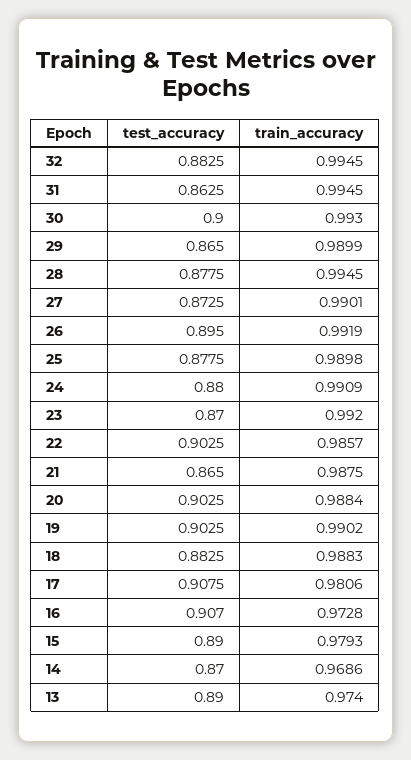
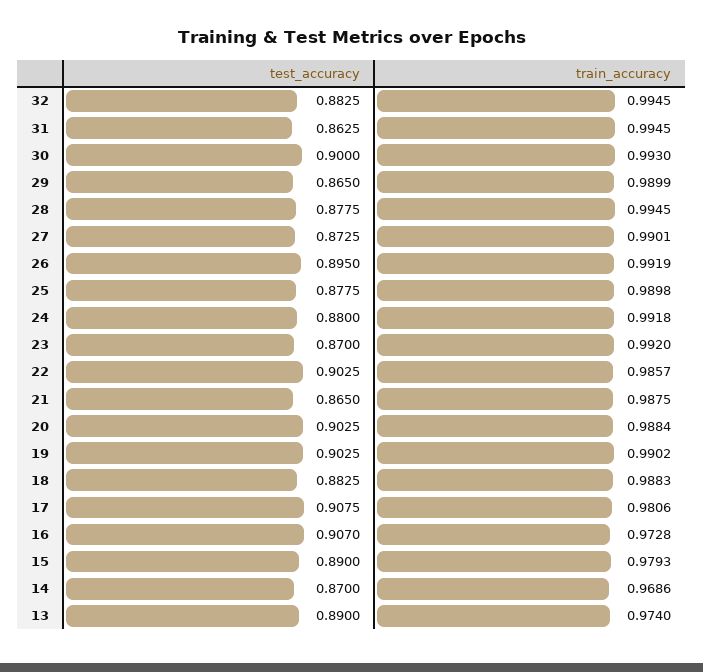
  {
    "test_accuracy": {
      "32": 0.8825,
      "31": 0.8625,
      "30": 0.9,
      "29": 0.865,
      "28": 0.8775,
      "27": 0.8725,
      "26": 0.895,
      "25": 0.8775,
      "24": 0.88,
      "23": 0.87,
      "22": 0.9025,
      "21": 0.865,
      "20": 0.9025,
      "19": 0.9025,
      "18": 0.8825,
      "17": 0.9075,
      "16": 0.907,
      "15": 0.89,
      "14": 0.87,
      "13": 0.89
    },
    "train_accuracy": {
      "32": 0.9945,
      "31": 0.9945,
      "30": 0.993,
      "29": 0.9899,
      "28": 0.9945,
      "27": 0.9901,
      "26": 0.9919,
      "25": 0.9898,
-     "24": 0.9909,
+     "24": 0.9918,
      "23": 0.992,
      "22": 0.9857,
      "21": 0.9875,
      "20": 0.9884,
      "19": 0.9902,
      "18": 0.9883,
      "17": 0.9806,
      "16": 0.9728,
      "15": 0.9793,
      "14": 0.9686,
      "13": 0.974
    }
  }

